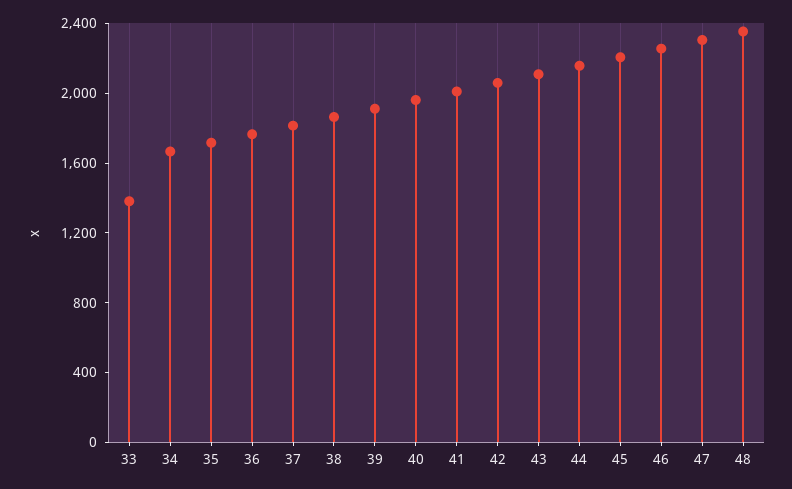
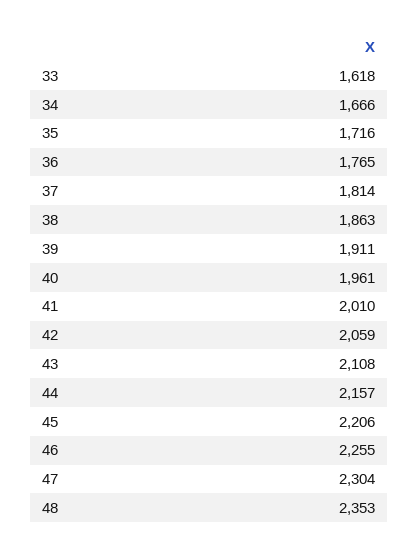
  {
-   "33": 1400,
+   "33": 1618,
    "34": 1666,
    "35": 1716,
    "36": 1765,
    "37": 1814,
    "38": 1863,
    "39": 1911,
    "40": 1961,
    "41": 2010,
    "42": 2059,
    "43": 2108,
    "44": 2157,
    "45": 2206,
    "46": 2255,
    "47": 2304,
    "48": 2353
  }

